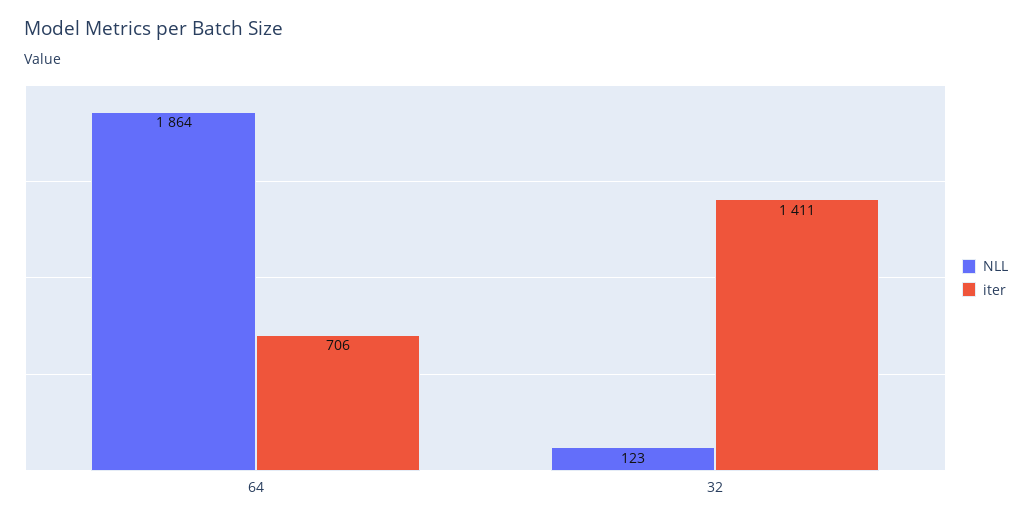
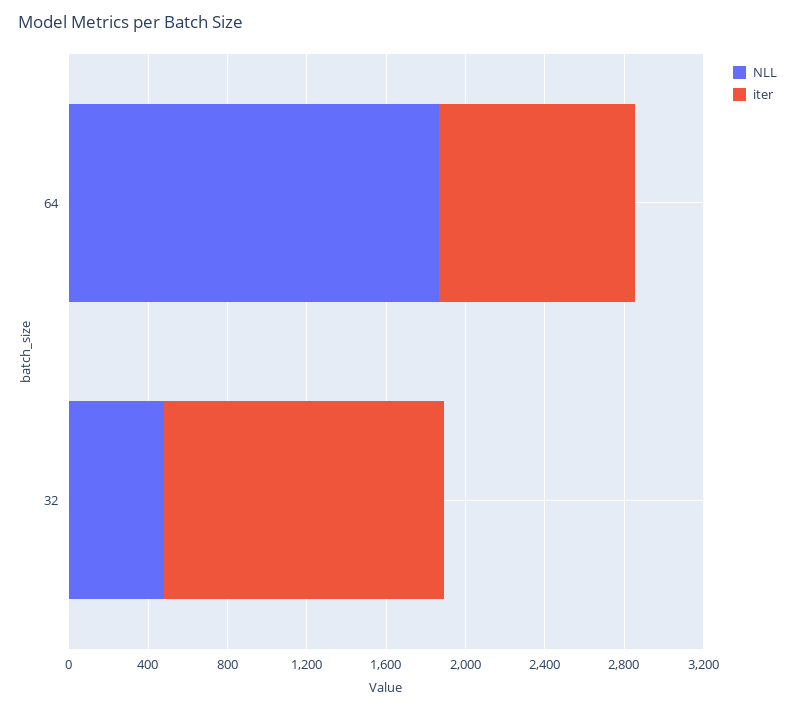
  {
    "NLL": {
      "64": 1864,
-     "32": 123
+     "32": 500
    },
    "iter": {
-     "64": 706,
+     "64": 1000,
      "32": 1411
    }
  }

